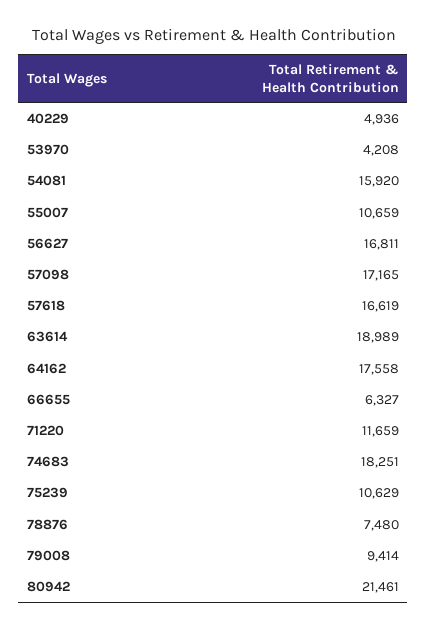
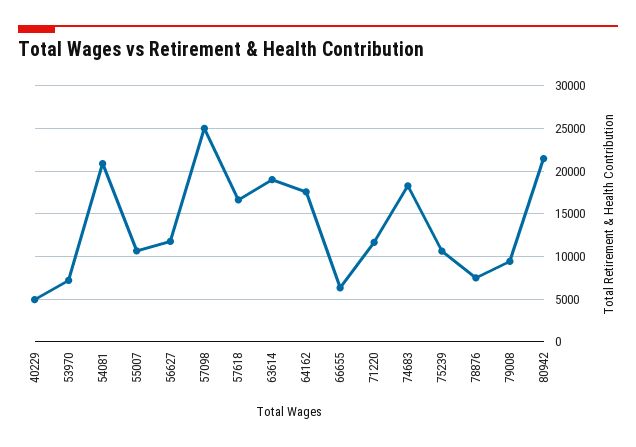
  {
    "40229": 4936,
-   "53970": 4208,
+   "53970": 7000,
-   "54081": 15920,
+   "54081": 21000,
    "55007": 10659,
-   "56627": 16811,
+   "56627": 12000,
-   "57098": 17165,
+   "57098": 25000,
    "57618": 16619,
    "63614": 18989,
    "64162": 17558,
    "66655": 6327,
    "71220": 11659,
    "74683": 18251,
    "75239": 10629,
    "78876": 7480,
    "79008": 9414,
    "80942": 21461
  }

